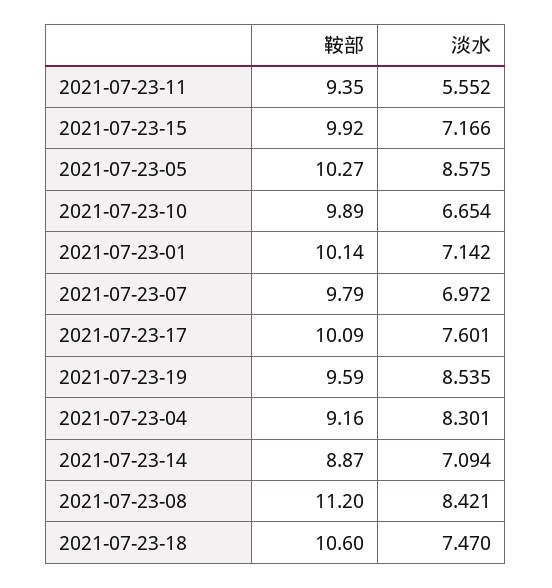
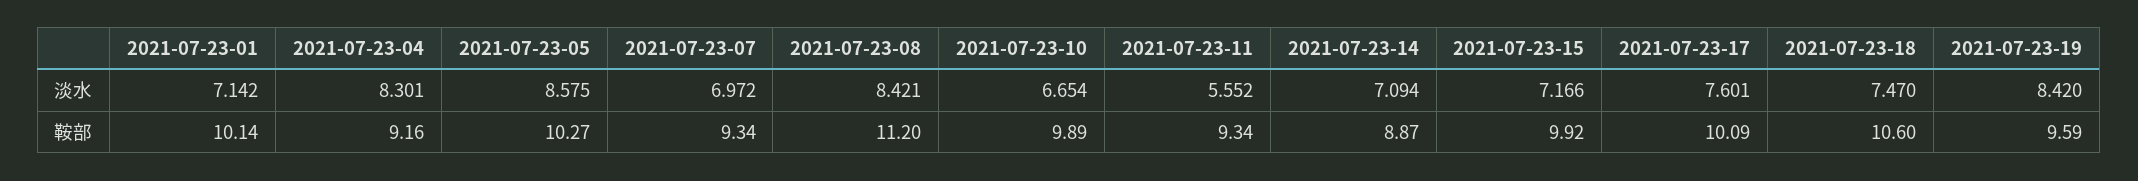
  {
    "鞍部": {
-     "2021-07-23-11": 9.35,
+     "2021-07-23-11": 9.34,
      "2021-07-23-15": 9.92,
      "2021-07-23-05": 10.27,
      "2021-07-23-10": 9.89,
      "2021-07-23-01": 10.14,
-     "2021-07-23-07": 9.79,
+     "2021-07-23-07": 9.34,
      "2021-07-23-17": 10.09,
      "2021-07-23-19": 9.59,
      "2021-07-23-04": 9.16,
      "2021-07-23-14": 8.87,
      "2021-07-23-08": 11.2,
      "2021-07-23-18": 10.6
    },
    "淡水": {
      "2021-07-23-11": 5.552,
      "2021-07-23-15": 7.166,
      "2021-07-23-05": 8.575,
      "2021-07-23-10": 6.654,
      "2021-07-23-01": 7.142,
      "2021-07-23-07": 6.972,
      "2021-07-23-17": 7.601,
-     "2021-07-23-19": 8.535,
+     "2021-07-23-19": 8.42,
      "2021-07-23-04": 8.301,
      "2021-07-23-14": 7.094,
      "2021-07-23-08": 8.421,
      "2021-07-23-18": 7.47
    }
  }

